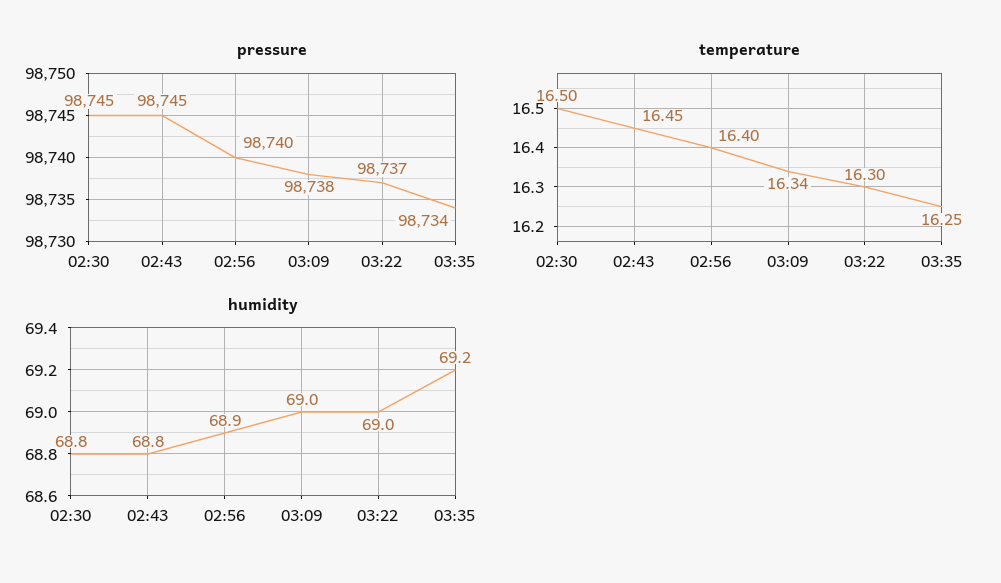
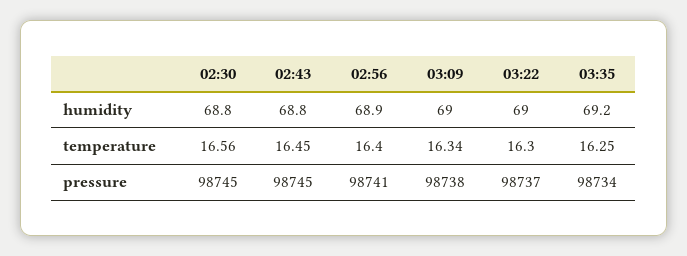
  {
    "pressure": {
      "02:30": 98745,
      "02:43": 98745,
-     "02:56": 98740,
+     "02:56": 98741,
      "03:09": 98738,
      "03:22": 98737,
      "03:35": 98734
    },
    "temperature": {
-     "02:30": 16.5,
+     "02:30": 16.56,
      "02:43": 16.45,
      "02:56": 16.4,
      "03:09": 16.34,
      "03:22": 16.3,
      "03:35": 16.25
    },
    "humidity": {
      "02:30": 68.8,
      "02:43": 68.8,
      "02:56": 68.9,
      "03:09": 69,
      "03:22": 69,
      "03:35": 69.2
    }
  }

